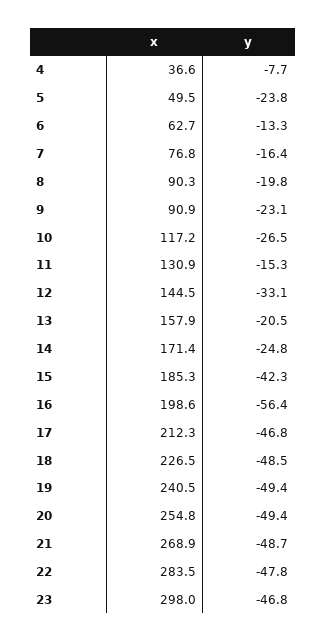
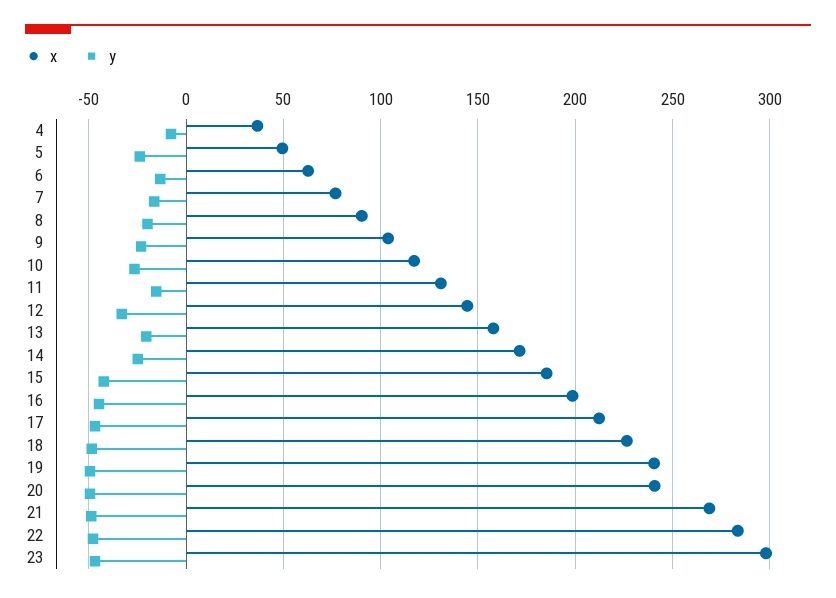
  {
    "x": {
      "4": 36.6,
      "5": 49.5,
      "6": 62.7,
      "7": 76.8,
      "8": 90.3,
-     "9": 90.9,
+     "9": 105,
      "10": 117.2,
      "11": 130.9,
      "12": 144.5,
      "13": 157.9,
      "14": 171.4,
      "15": 185.3,
      "16": 198.6,
      "17": 212.3,
      "18": 226.5,
      "19": 240.5,
-     "20": 254.8,
+     "20": 240,
      "21": 268.9,
      "22": 283.5,
      "23": 298
    },
    "y": {
      "4": -7.7,
      "5": -23.8,
      "6": -13.3,
      "7": -16.4,
      "8": -19.8,
      "9": -23.1,
      "10": -26.5,
      "11": -15.3,
      "12": -33.1,
      "13": -20.5,
      "14": -24.8,
      "15": -42.3,
-     "16": -56.4,
+     "16": -45,
      "17": -46.8,
      "18": -48.5,
      "19": -49.4,
      "20": -49.4,
      "21": -48.7,
      "22": -47.8,
      "23": -46.8
    }
  }

